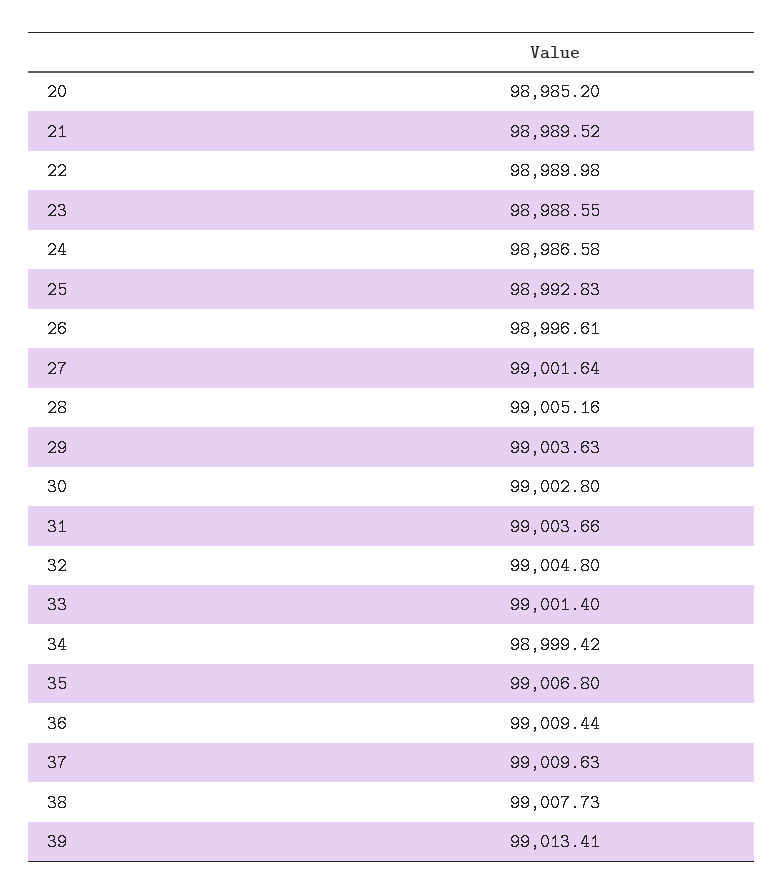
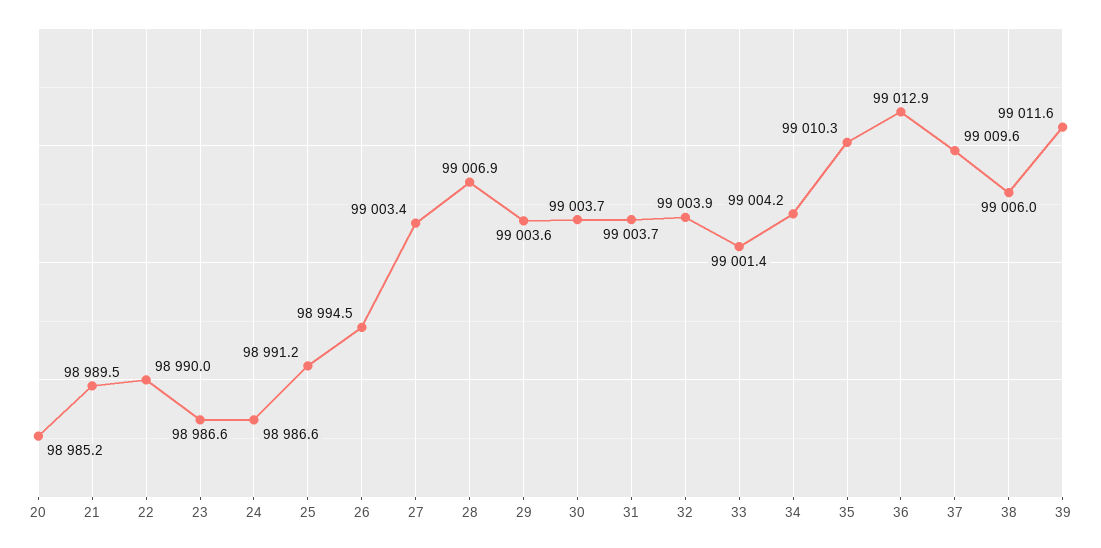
  {
    "20": 98985.2,
    "21": 98989.52,
    "22": 98989.98,
-   "23": 98988.55,
+   "23": 98986.6,
    "24": 98986.58,
-   "25": 98992.83,
+   "25": 98991.2,
-   "26": 98996.61,
+   "26": 98994.5,
-   "27": 99001.64,
+   "27": 99003.4,
-   "28": 99005.16,
+   "28": 99006.9,
    "29": 99003.63,
-   "30": 99002.8,
+   "30": 99003.7,
    "31": 99003.66,
-   "32": 99004.8,
+   "32": 99003.9,
    "33": 99001.4,
-   "34": 98999.42,
+   "34": 99004.2,
-   "35": 99006.8,
+   "35": 99010.3,
-   "36": 99009.44,
+   "36": 99012.9,
    "37": 99009.63,
-   "38": 99007.73,
+   "38": 99006,
-   "39": 99013.41
+   "39": 99011.6
  }

